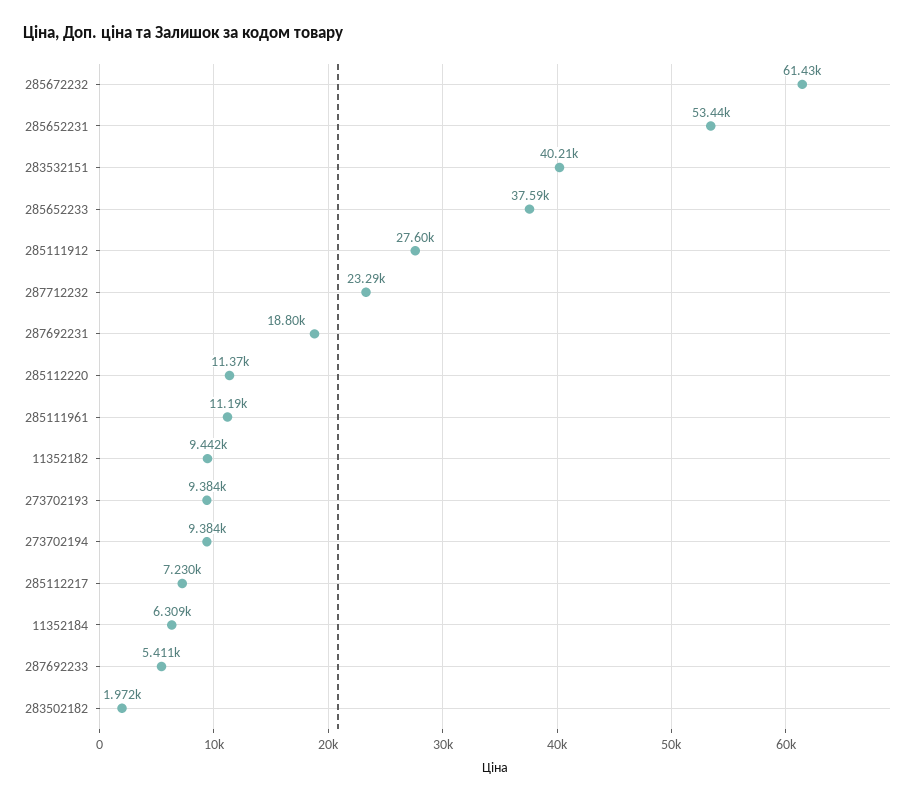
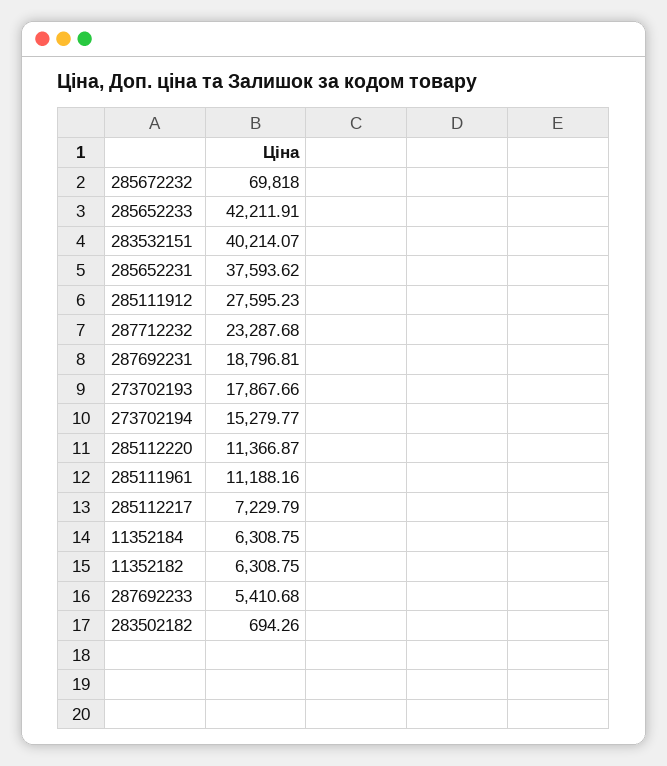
  {
-   "285672232": 61430,
+   "285672232": 69818,
-   "285652231": 53440,
+   "285652231": 37593.62,
    "283532151": 40214.07,
-   "285652233": 37590,
+   "285652233": 42211.91,
    "285111912": 27595.23,
    "287712232": 23287.68,
    "287692231": 18796.81,
    "285112220": 11366.87,
    "285111961": 11188.16,
-   "11352182": 9442,
+   "11352182": 6308.75,
-   "273702193": 9384,
+   "273702193": 17867.66,
-   "273702194": 9384,
+   "273702194": 15279.77,
    "285112217": 7229.79,
    "11352184": 6308.75,
    "287692233": 5410.68,
-   "283502182": 1972
+   "283502182": 694.26
  }

